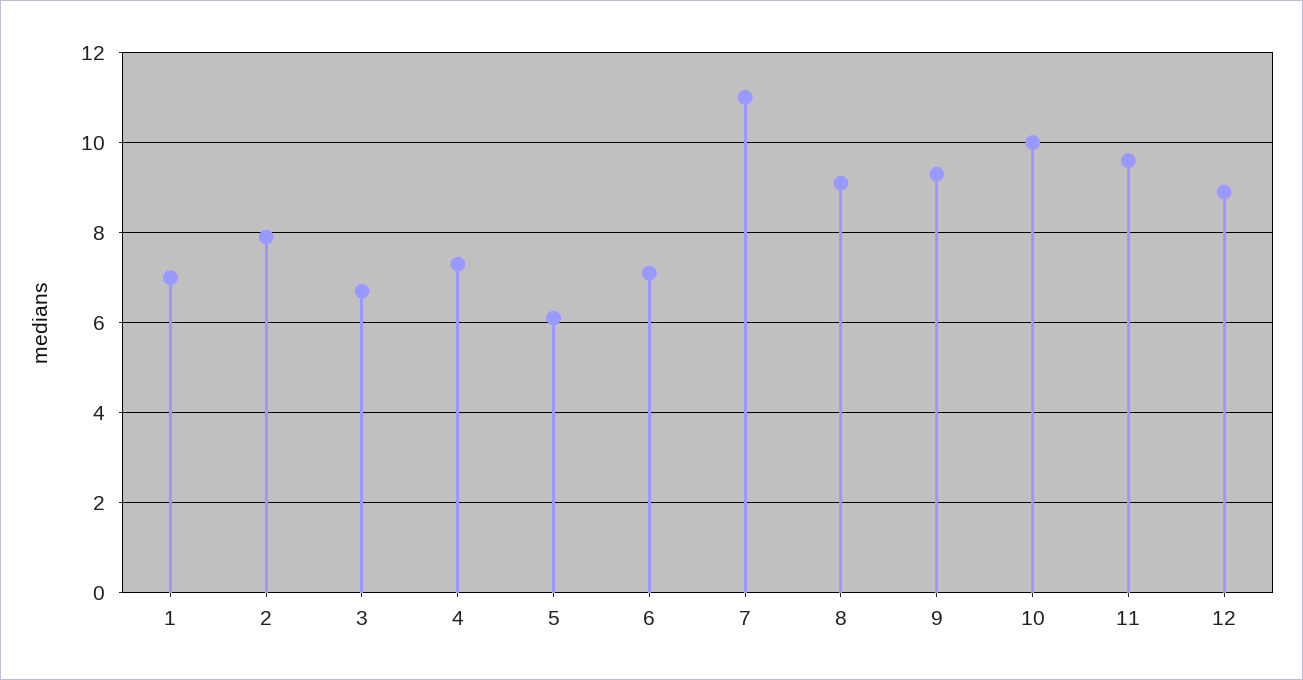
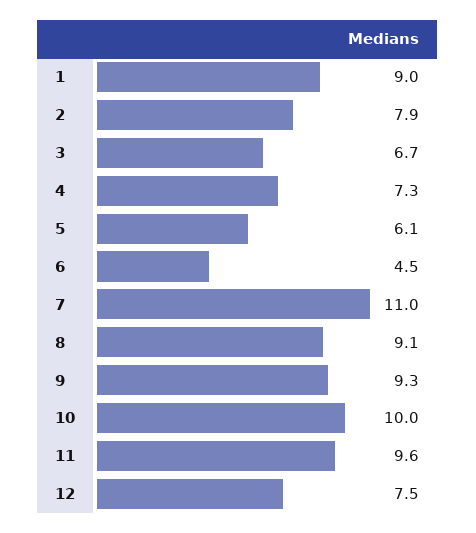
  {
-   "1": 7,
+   "1": 9,
    "2": 7.9,
    "3": 6.7,
    "4": 7.3,
    "5": 6.1,
-   "6": 7,
+   "6": 4.5,
    "7": 11,
    "8": 9.1,
    "9": 9.3,
    "10": 10,
    "11": 9.6,
-   "12": 9
+   "12": 7.5
  }

